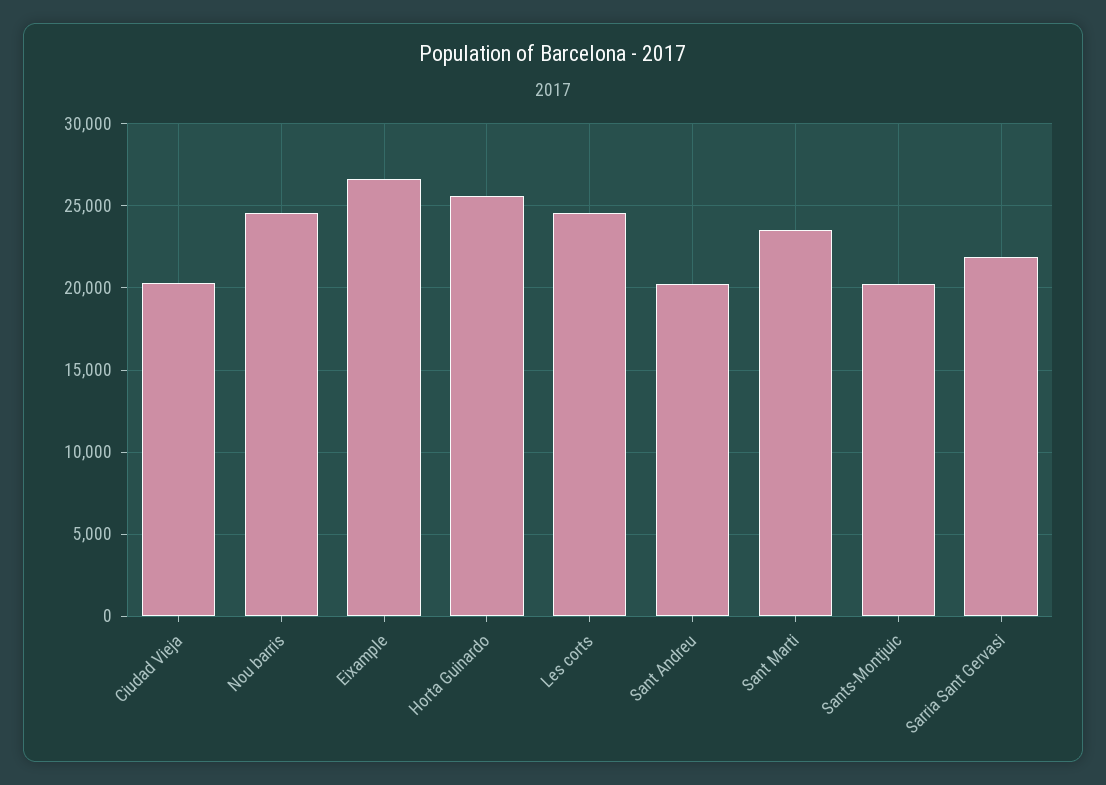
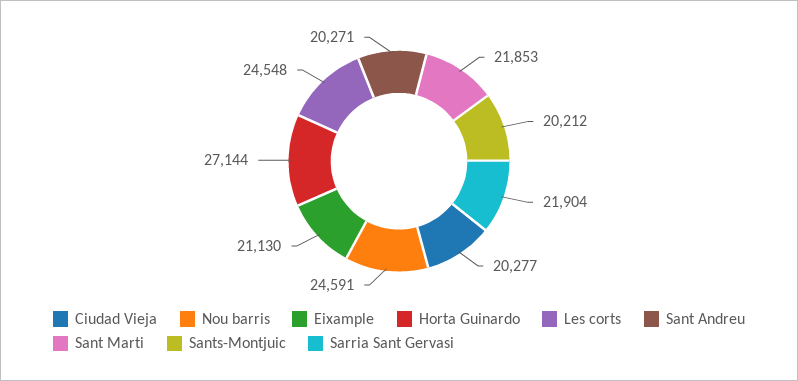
  {
    "Ciudad Vieja": 20277,
    "Nou barris": 24591,
-   "Eixample": 26500,
+   "Eixample": 21130,
-   "Horta Guinardo": 25500,
+   "Horta Guinardo": 27144,
    "Les corts": 24548,
    "Sant Andreu": 20271,
-   "Sant Marti": 23500,
+   "Sant Marti": 21853,
    "Sants-Montjuic": 20212,
    "Sarria Sant Gervasi": 21904
  }

